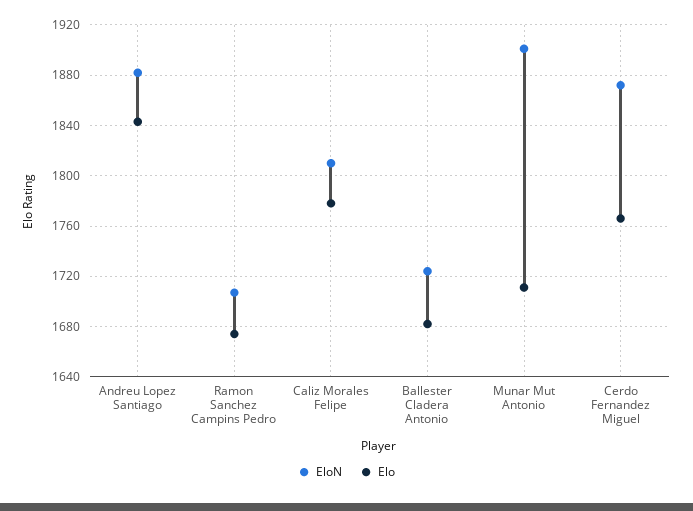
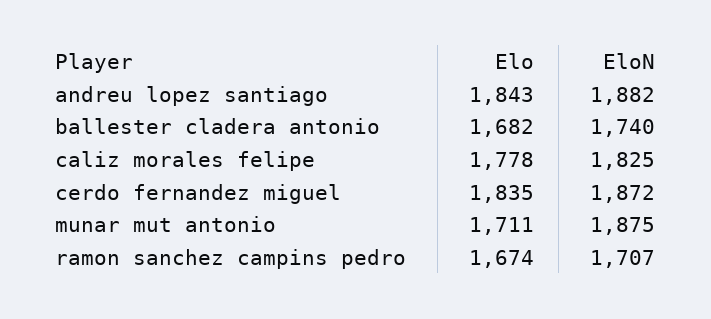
  {
    "EloN": {
      "Andreu Lopez Santiago": 1882,
      "Ramon Sanchez Campins Pedro": 1707,
-     "Caliz Morales Felipe": 1810,
+     "Caliz Morales Felipe": 1825,
-     "Ballester Cladera Antonio": 1725,
+     "Ballester Cladera Antonio": 1740,
-     "Munar Mut Antonio": 1900,
+     "Munar Mut Antonio": 1875,
      "Cerdo Fernandez Miguel": 1872
    },
    "Elo": {
      "Andreu Lopez Santiago": 1843,
      "Ramon Sanchez Campins Pedro": 1674,
      "Caliz Morales Felipe": 1778,
      "Ballester Cladera Antonio": 1682,
      "Munar Mut Antonio": 1711,
-     "Cerdo Fernandez Miguel": 1765
+     "Cerdo Fernandez Miguel": 1835
    }
  }

